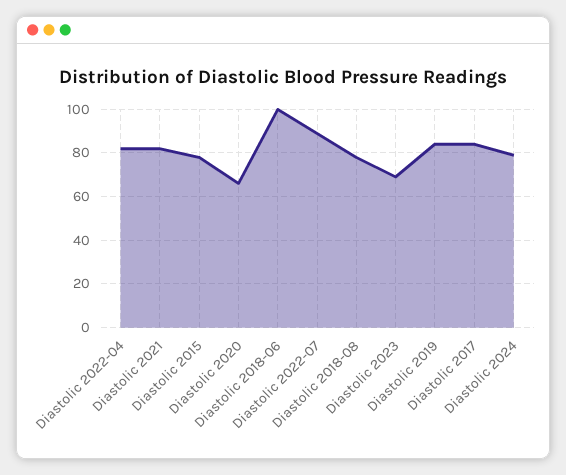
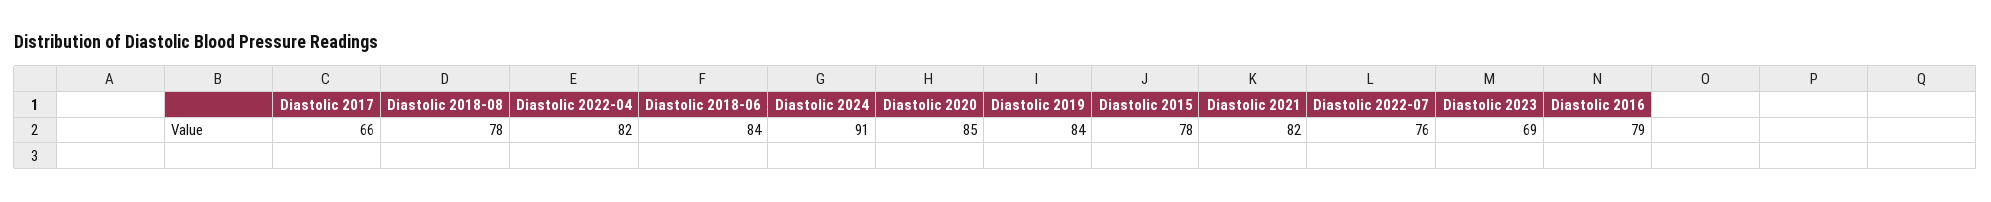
  {
    "Diastolic 2022-04": 82,
    "Diastolic 2021": 82,
    "Diastolic 2015": 78,
-   "Diastolic 2020": 65,
+   "Diastolic 2020": 85,
-   "Diastolic 2018-06": 100,
+   "Diastolic 2018-06": 84,
-   "Diastolic 2022-07": 90,
+   "Diastolic 2022-07": 76,
    "Diastolic 2018-08": 78,
    "Diastolic 2023": 69,
    "Diastolic 2019": 84,
-   "Diastolic 2017": 85,
+   "Diastolic 2017": 66,
-   "Diastolic 2024": 80
+   "Diastolic 2024": 91,
+   "Diastolic 2016": 79
  }

